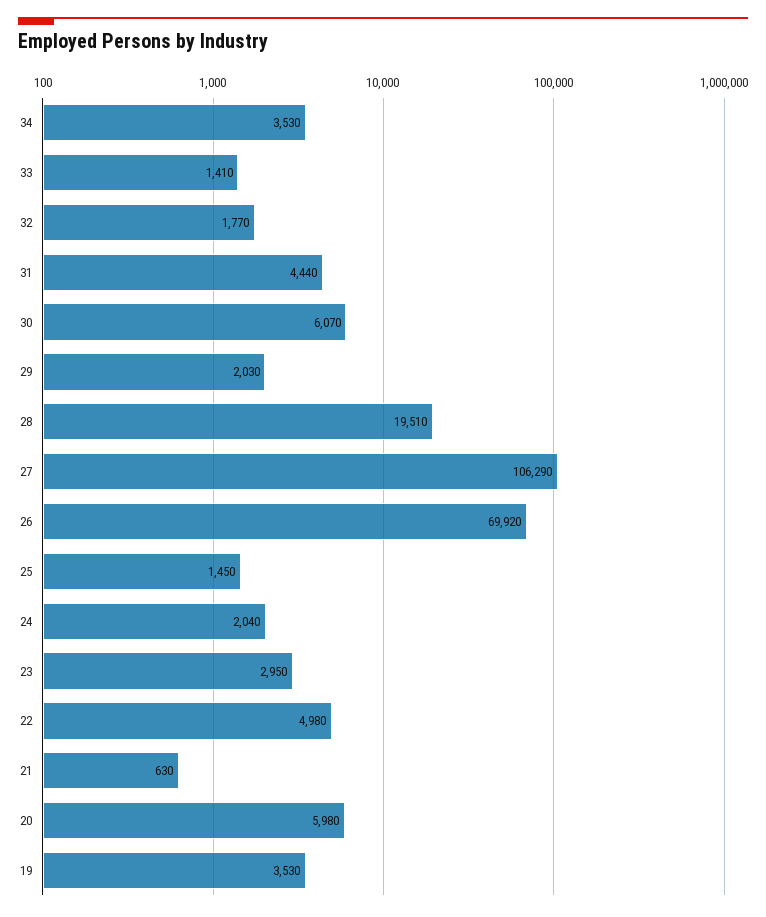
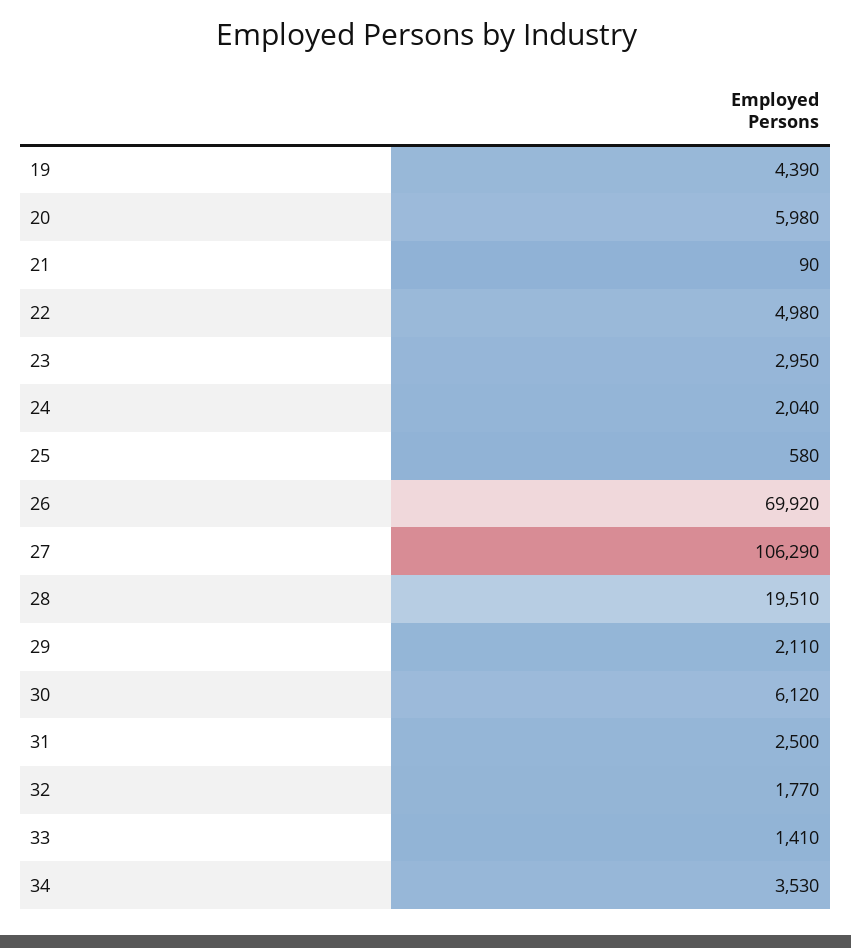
  {
    "34": 3530,
    "33": 1410,
    "32": 1770,
-   "31": 4440,
+   "31": 2500,
-   "30": 6070,
+   "30": 6120,
-   "29": 2030,
+   "29": 2110,
    "28": 19510,
    "27": 106290,
    "26": 69920,
-   "25": 1450,
+   "25": 580,
    "24": 2040,
    "23": 2950,
    "22": 4980,
-   "21": 630,
+   "21": 90,
    "20": 5980,
-   "19": 3530
+   "19": 4390
  }

